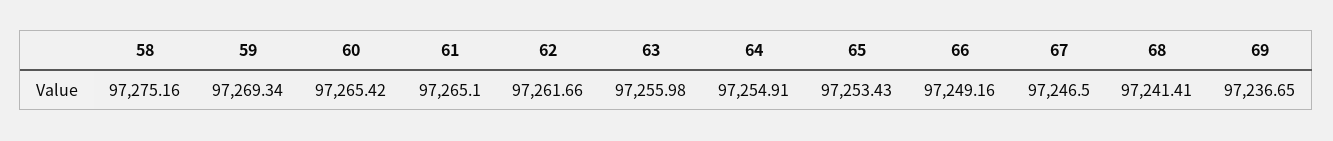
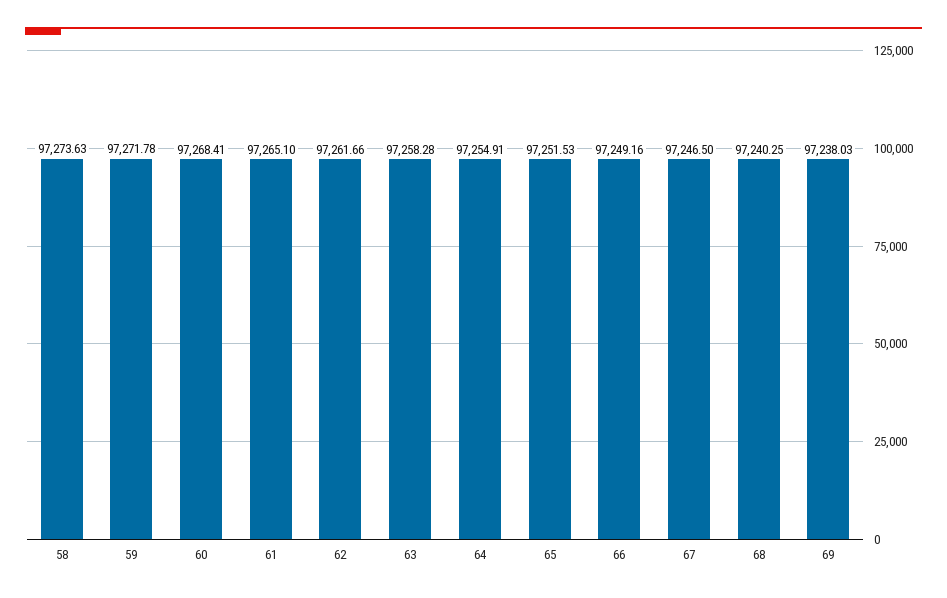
  {
-   "58": 97275.16,
+   "58": 97273.63,
-   "59": 97269.34,
+   "59": 97271.78,
-   "60": 97265.42,
+   "60": 97268.41,
    "61": 97265.1,
    "62": 97261.66,
-   "63": 97255.98,
+   "63": 97258.28,
    "64": 97254.91,
-   "65": 97253.43,
+   "65": 97251.53,
    "66": 97249.16,
    "67": 97246.5,
-   "68": 97241.41,
+   "68": 97240.25,
-   "69": 97236.65
+   "69": 97238.03
  }

